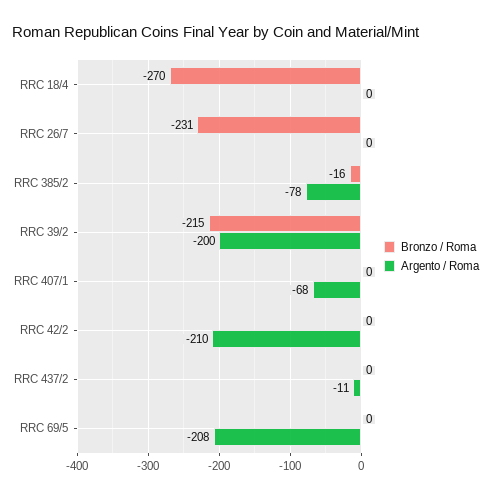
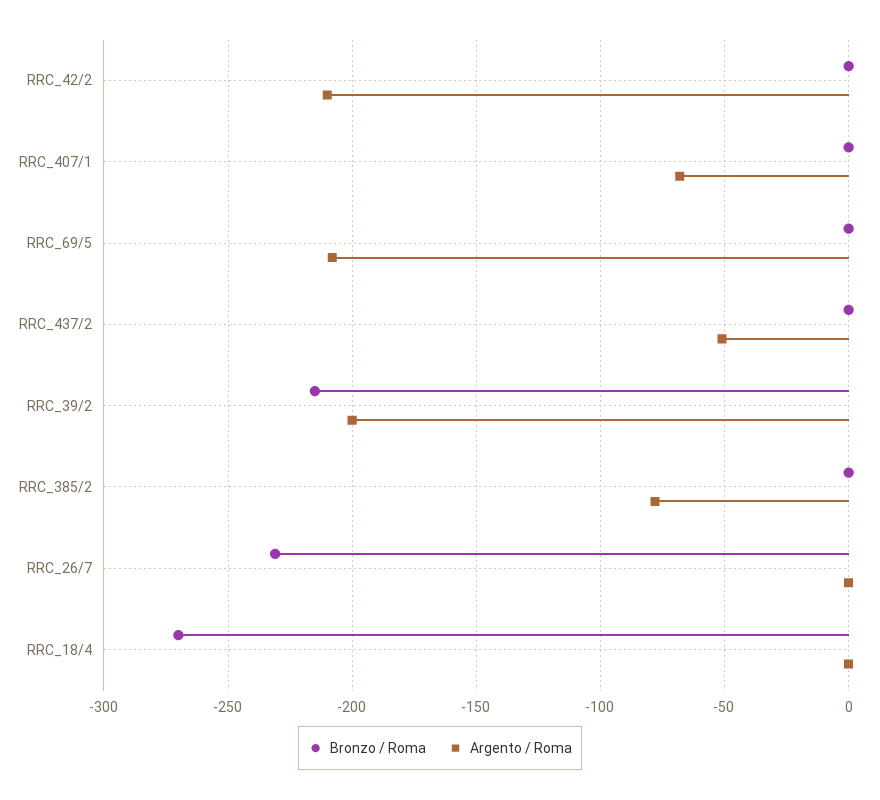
  {
    "Bronzo / Roma": {
      "RRC 18/4": -270,
      "RRC 26/7": -231,
-     "RRC 385/2": -16,
+     "RRC 385/2": 0,
      "RRC 39/2": -215,
      "RRC 407/1": 0,
      "RRC 42/2": 0,
      "RRC 437/2": 0,
      "RRC 69/5": 0
    },
    "Argento / Roma": {
      "RRC 18/4": 0,
      "RRC 26/7": 0,
      "RRC 385/2": -78,
      "RRC 39/2": -200,
      "RRC 407/1": -68,
      "RRC 42/2": -210,
-     "RRC 437/2": -11,
+     "RRC 437/2": -50,
      "RRC 69/5": -208
    }
  }

